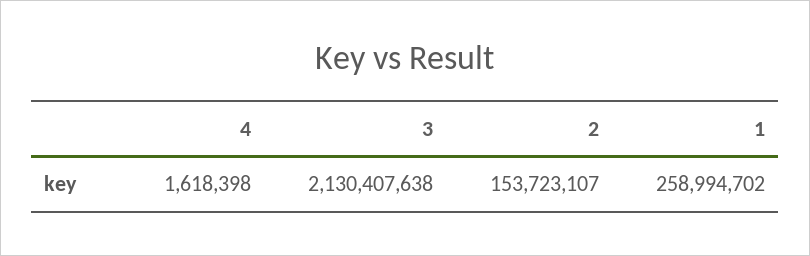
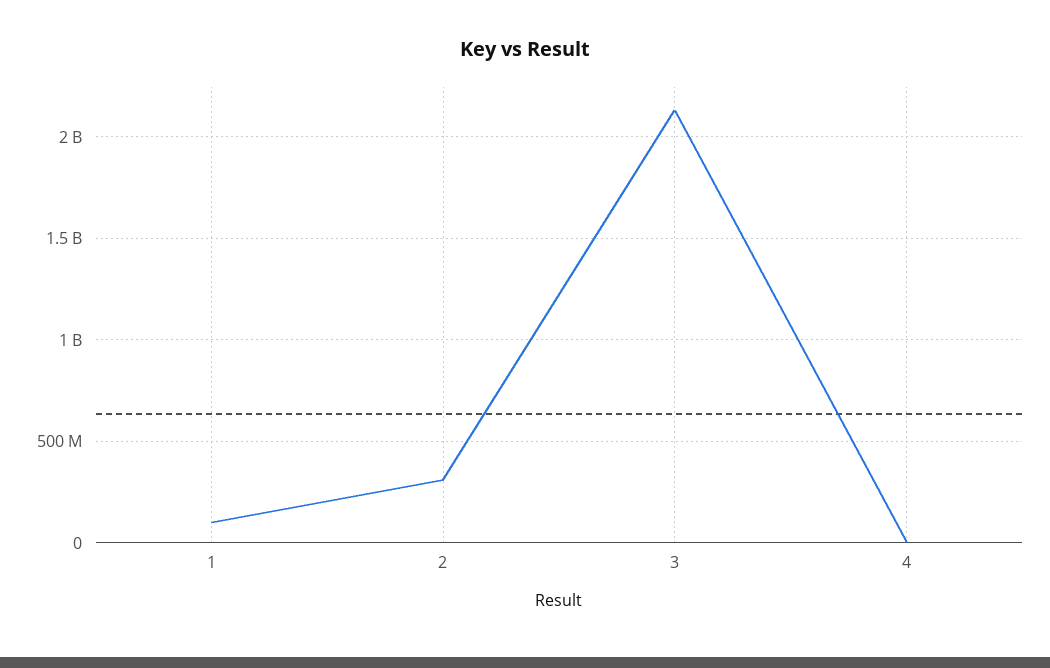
  {
    "4": 1618398,
    "3": 2130407638,
-   "2": 153723107,
+   "2": 300000000,
-   "1": 258994702
+   "1": 100000000
  }

